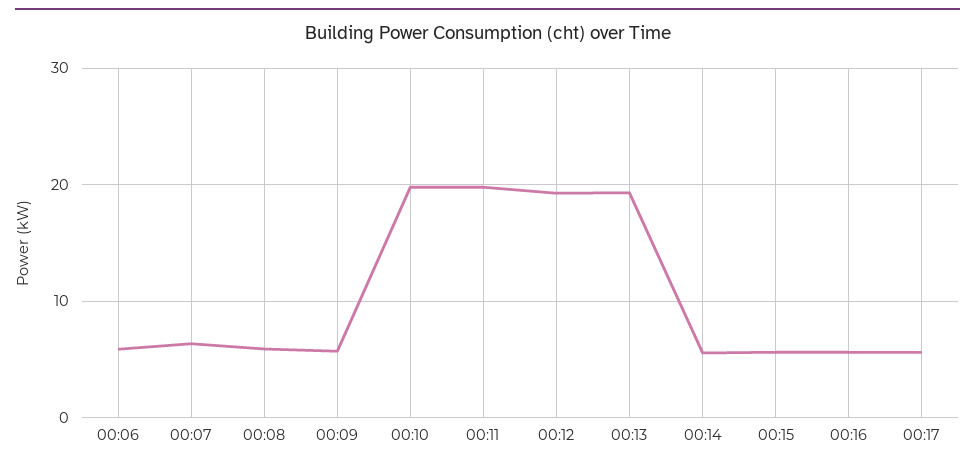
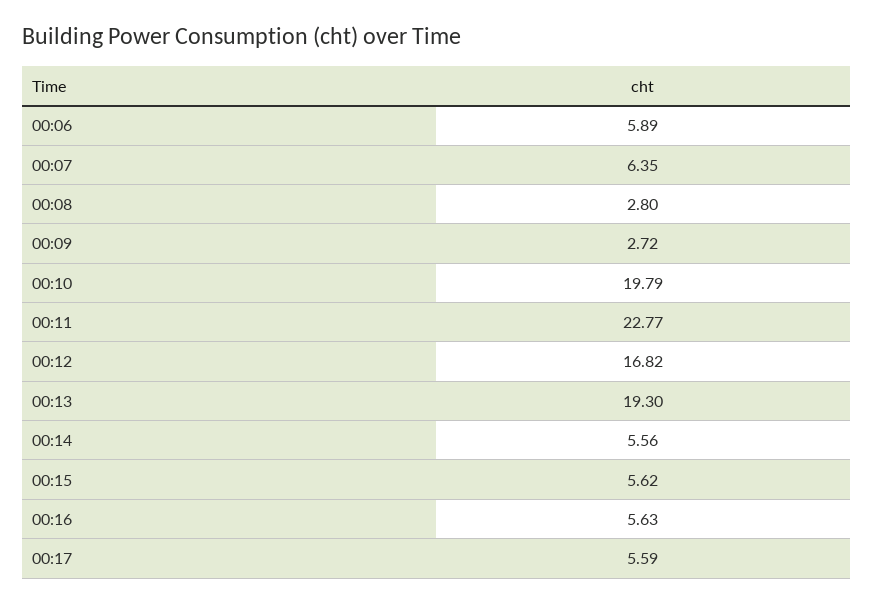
  {
    "00:06": 5.89,
    "00:07": 6.35,
-   "00:08": 6,
+   "00:08": 2.8,
-   "00:09": 6,
+   "00:09": 2.72,
    "00:10": 19.79,
-   "00:11": 20,
+   "00:11": 22.77,
-   "00:12": 19,
+   "00:12": 16.82,
    "00:13": 19.3,
    "00:14": 5.56,
    "00:15": 5.62,
    "00:16": 5.63,
    "00:17": 5.59
  }

